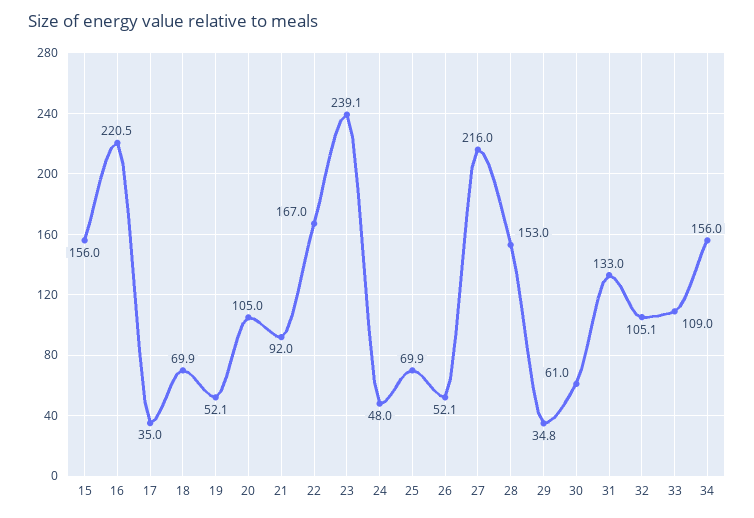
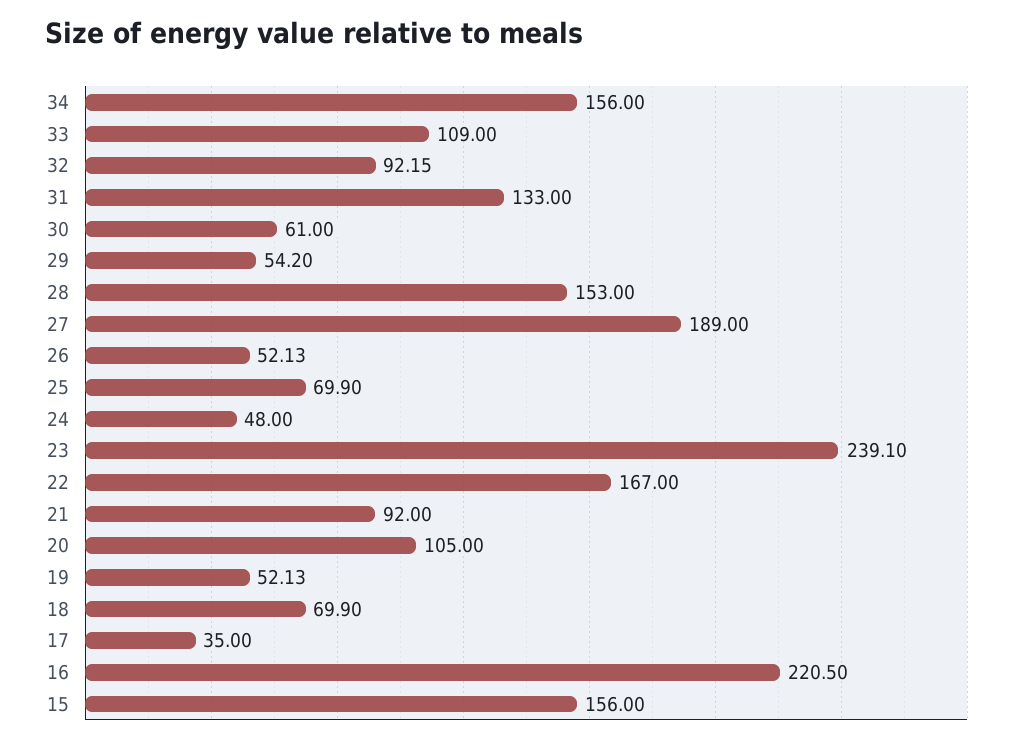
  {
    "15": 156,
    "16": 220.5,
    "17": 35,
    "18": 69.9,
    "19": 52.13,
    "20": 105,
    "21": 92,
    "22": 167,
    "23": 239.1,
    "24": 48,
    "25": 69.9,
    "26": 52.13,
-   "27": 216,
+   "27": 189,
    "28": 153,
-   "29": 34.8,
+   "29": 54.2,
    "30": 61,
    "31": 133,
-   "32": 105.1,
+   "32": 92.15,
    "33": 109,
    "34": 156
  }

